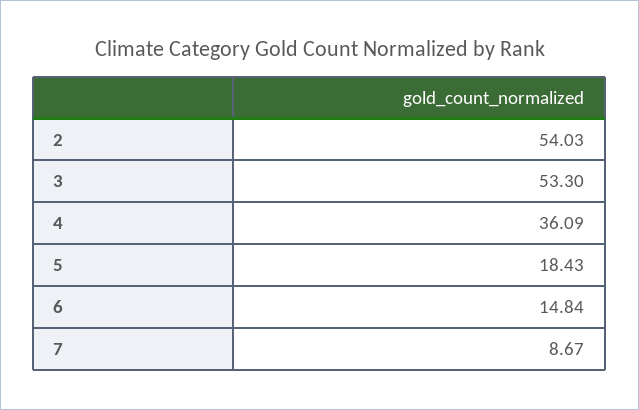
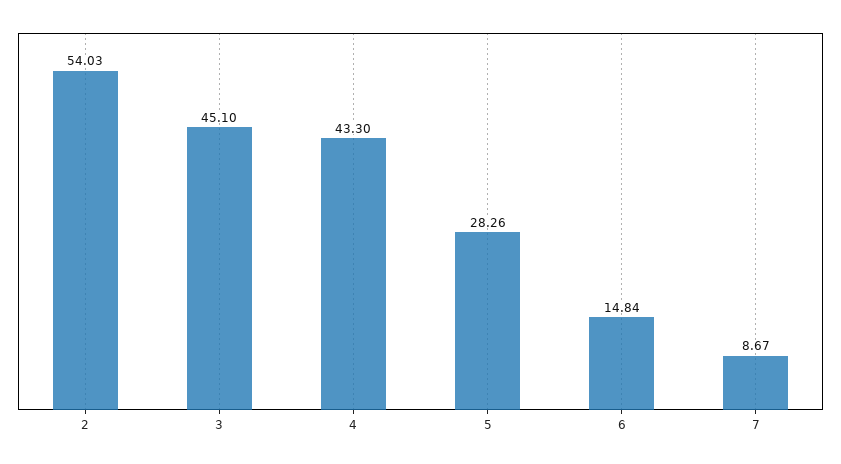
  {
    "2": 54.03,
-   "3": 53.3,
+   "3": 45.1,
-   "4": 36.09,
+   "4": 43.3,
-   "5": 18.43,
+   "5": 28.26,
    "6": 14.84,
    "7": 8.67
  }

